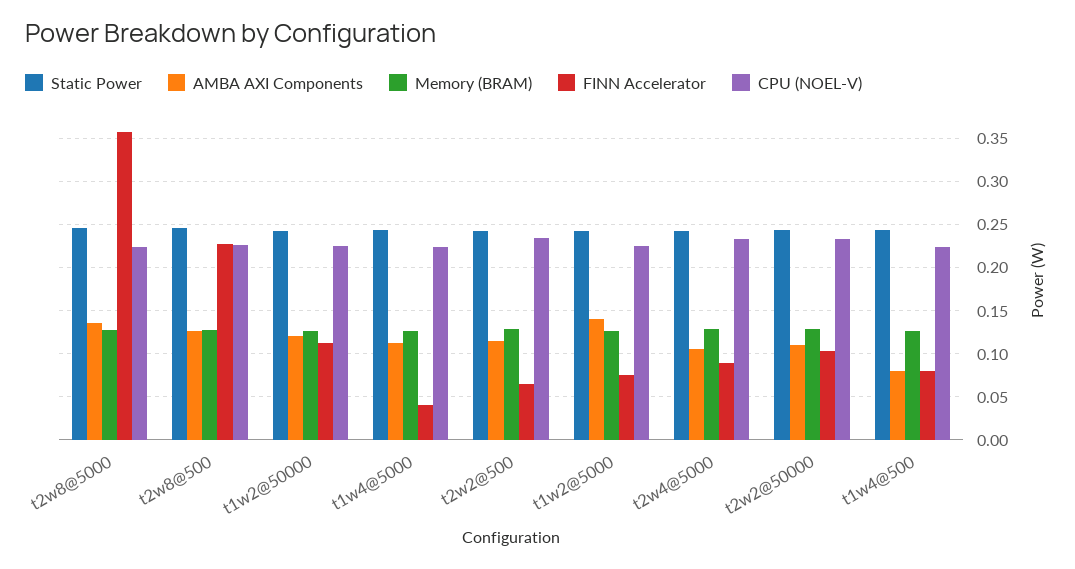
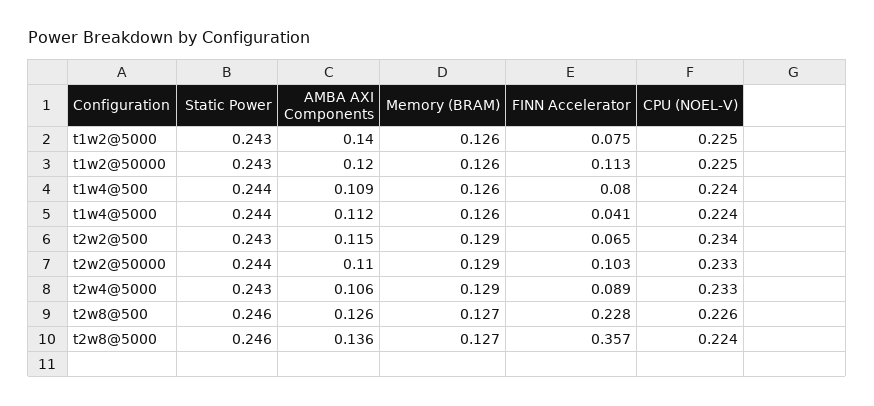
  {
    "Static Power": {
      "t2w8@5000": 0.246,
      "t2w8@500": 0.246,
      "t1w2@50000": 0.243,
      "t1w4@5000": 0.244,
      "t2w2@500": 0.243,
      "t1w2@5000": 0.243,
      "t2w4@5000": 0.243,
      "t2w2@50000": 0.244,
      "t1w4@500": 0.244
    },
    "AMBA AXI Components": {
      "t2w8@5000": 0.136,
      "t2w8@500": 0.126,
      "t1w2@50000": 0.12,
      "t1w4@5000": 0.112,
      "t2w2@500": 0.115,
      "t1w2@5000": 0.14,
      "t2w4@5000": 0.106,
      "t2w2@50000": 0.11,
-     "t1w4@500": 0.08
+     "t1w4@500": 0.109
    },
    "Memory (BRAM)": {
      "t2w8@5000": 0.127,
      "t2w8@500": 0.127,
      "t1w2@50000": 0.126,
      "t1w4@5000": 0.126,
      "t2w2@500": 0.129,
      "t1w2@5000": 0.126,
      "t2w4@5000": 0.129,
      "t2w2@50000": 0.129,
      "t1w4@500": 0.126
    },
    "FINN Accelerator": {
      "t2w8@5000": 0.357,
      "t2w8@500": 0.228,
      "t1w2@50000": 0.113,
      "t1w4@5000": 0.041,
      "t2w2@500": 0.065,
      "t1w2@5000": 0.075,
      "t2w4@5000": 0.089,
      "t2w2@50000": 0.103,
      "t1w4@500": 0.08
    },
    "CPU (NOEL-V)": {
      "t2w8@5000": 0.224,
      "t2w8@500": 0.226,
      "t1w2@50000": 0.225,
      "t1w4@5000": 0.224,
      "t2w2@500": 0.234,
      "t1w2@5000": 0.225,
      "t2w4@5000": 0.233,
      "t2w2@50000": 0.233,
      "t1w4@500": 0.224
    }
  }

